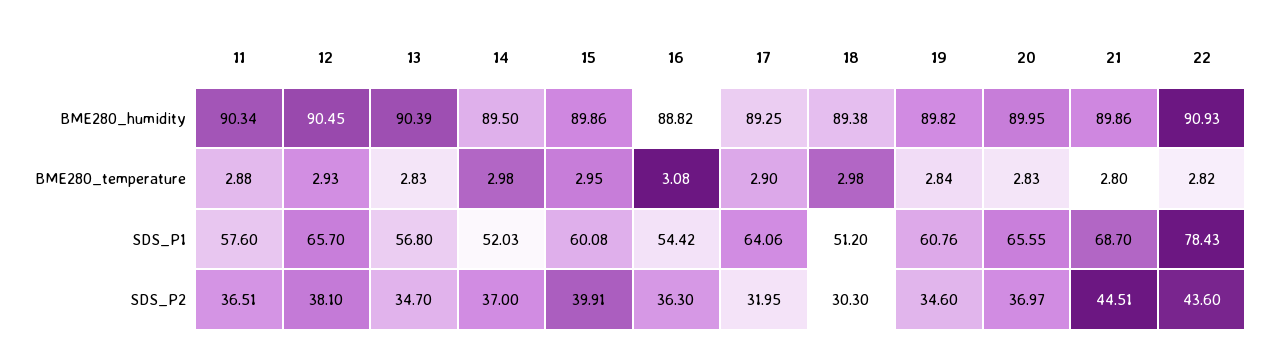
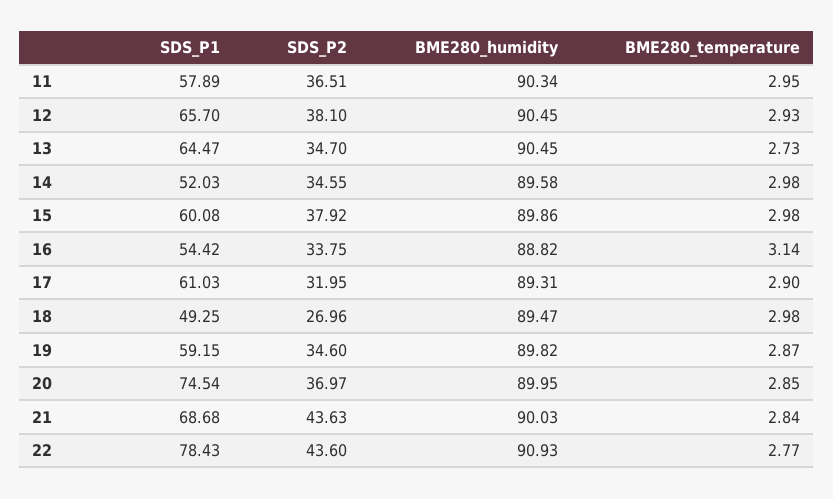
  {
    "11": {
      "BME280_humidity": 90.34,
-     "BME280_temperature": 2.88,
+     "BME280_temperature": 2.95,
-     "SDS_P1": 57.6,
+     "SDS_P1": 57.89,
      "SDS_P2": 36.51
    },
    "12": {
      "BME280_humidity": 90.45,
      "BME280_temperature": 2.93,
      "SDS_P1": 65.7,
      "SDS_P2": 38.1
    },
    "13": {
-     "BME280_humidity": 90.39,
+     "BME280_humidity": 90.45,
-     "BME280_temperature": 2.83,
+     "BME280_temperature": 2.73,
-     "SDS_P1": 56.8,
+     "SDS_P1": 64.47,
      "SDS_P2": 34.7
    },
    "14": {
-     "BME280_humidity": 89.5,
+     "BME280_humidity": 89.58,
      "BME280_temperature": 2.98,
      "SDS_P1": 52.03,
-     "SDS_P2": 37
+     "SDS_P2": 34.55
    },
    "15": {
      "BME280_humidity": 89.86,
-     "BME280_temperature": 2.95,
+     "BME280_temperature": 2.98,
      "SDS_P1": 60.08,
-     "SDS_P2": 39.91
+     "SDS_P2": 37.92
    },
    "16": {
      "BME280_humidity": 88.82,
-     "BME280_temperature": 3.08,
+     "BME280_temperature": 3.14,
      "SDS_P1": 54.42,
-     "SDS_P2": 36.3
+     "SDS_P2": 33.75
    },
    "17": {
-     "BME280_humidity": 89.25,
+     "BME280_humidity": 89.31,
      "BME280_temperature": 2.9,
-     "SDS_P1": 64.06,
+     "SDS_P1": 61.03,
      "SDS_P2": 31.95
    },
    "18": {
-     "BME280_humidity": 89.38,
+     "BME280_humidity": 89.47,
      "BME280_temperature": 2.98,
-     "SDS_P1": 51.2,
+     "SDS_P1": 49.25,
-     "SDS_P2": 30.3
+     "SDS_P2": 26.96
    },
    "19": {
      "BME280_humidity": 89.82,
-     "BME280_temperature": 2.84,
+     "BME280_temperature": 2.87,
-     "SDS_P1": 60.76,
+     "SDS_P1": 59.15,
      "SDS_P2": 34.6
    },
    "20": {
      "BME280_humidity": 89.95,
-     "BME280_temperature": 2.83,
+     "BME280_temperature": 2.85,
-     "SDS_P1": 65.55,
+     "SDS_P1": 74.54,
      "SDS_P2": 36.97
    },
    "21": {
-     "BME280_humidity": 89.86,
+     "BME280_humidity": 90.03,
-     "BME280_temperature": 2.8,
+     "BME280_temperature": 2.84,
-     "SDS_P1": 68.7,
+     "SDS_P1": 68.68,
-     "SDS_P2": 44.51
+     "SDS_P2": 43.63
    },
    "22": {
      "BME280_humidity": 90.93,
-     "BME280_temperature": 2.82,
+     "BME280_temperature": 2.77,
      "SDS_P1": 78.43,
      "SDS_P2": 43.6
    }
  }

